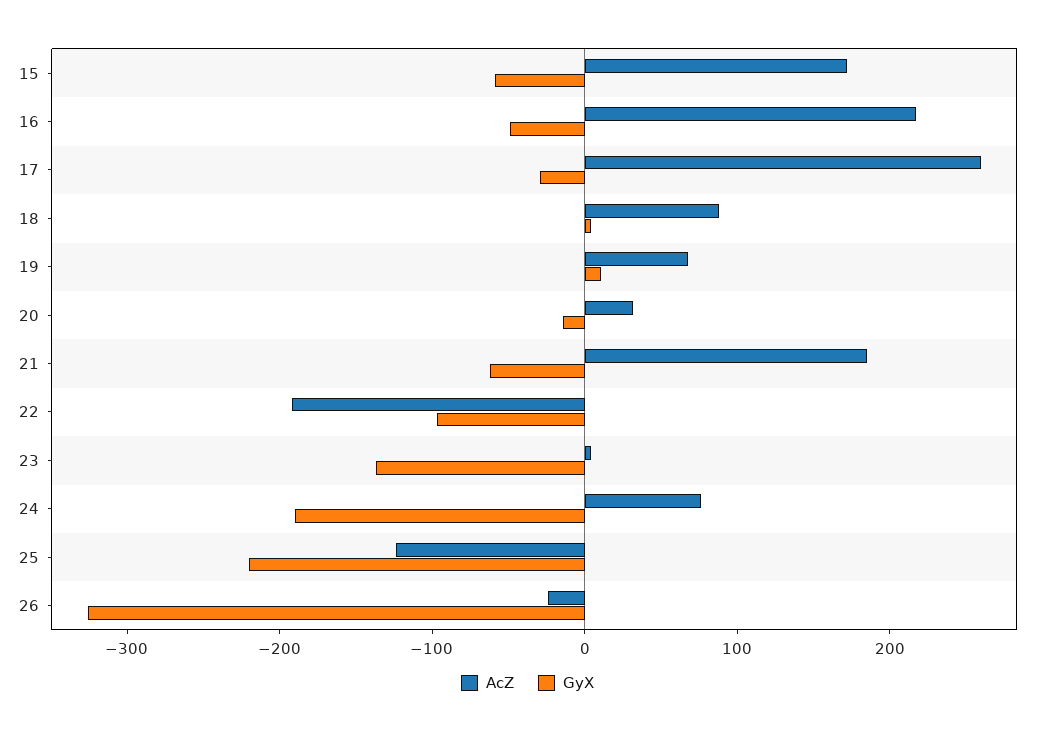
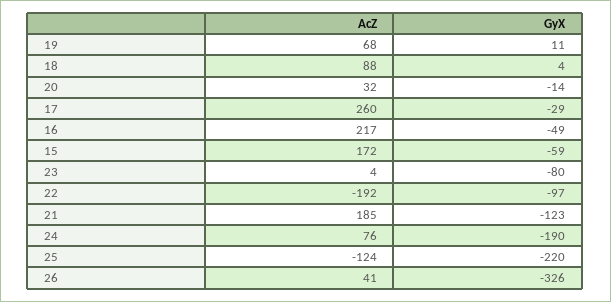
  {
    "AcZ": {
      "15": 172,
      "16": 217,
      "17": 260,
      "18": 88,
      "19": 68,
      "20": 32,
      "21": 185,
      "22": -192,
      "23": 4,
      "24": 76,
      "25": -124,
-     "26": -20
+     "26": 41
    },
    "GyX": {
      "15": -59,
      "16": -49,
      "17": -29,
      "18": 4,
      "19": 11,
      "20": -14,
-     "21": -60,
+     "21": -123,
      "22": -97,
-     "23": -140,
+     "23": -80,
      "24": -190,
      "25": -220,
      "26": -326
    }
  }

